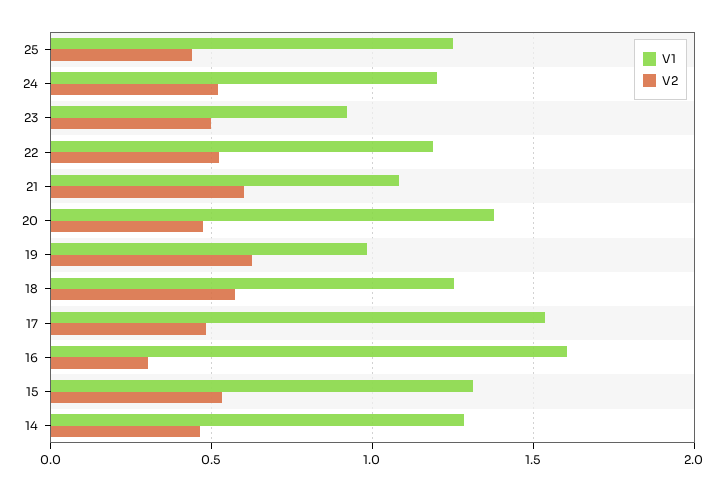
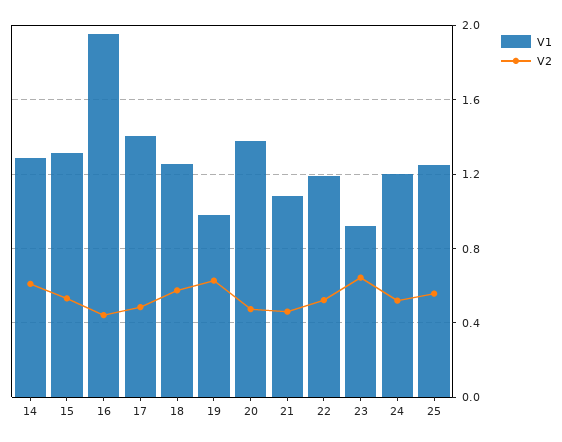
  {
    "V1": {
      "25": 1.25,
      "24": 1.2,
      "23": 0.9,
      "22": 1.2,
      "21": 1.1,
      "20": 1.4,
      "19": 1,
      "18": 1.25,
-     "17": 1.55,
+     "17": 1.4,
-     "16": 1.6,
+     "16": 1.95,
      "15": 1.3,
      "14": 1.3
    },
    "V2": {
-     "25": 0.45,
+     "25": 0.55,
      "24": 0.5,
-     "23": 0.5,
+     "23": 0.65,
      "22": 0.5,
-     "21": 0.6,
+     "21": 0.45,
      "20": 0.45,
      "19": 0.65,
      "18": 0.55,
      "17": 0.5,
-     "16": 0.3,
+     "16": 0.45,
      "15": 0.55,
-     "14": 0.45
+     "14": 0.6
    }
  }

